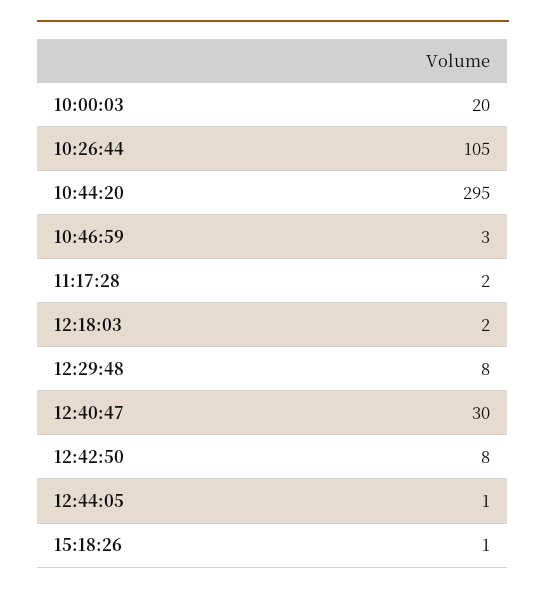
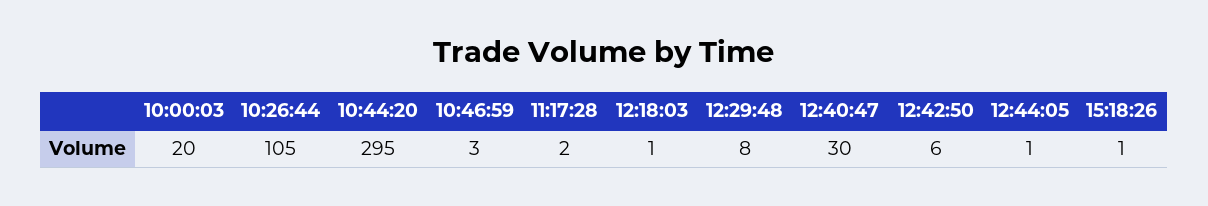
  {
    "10:00:03": 20,
    "10:26:44": 105,
    "10:44:20": 295,
    "10:46:59": 3,
    "11:17:28": 2,
-   "12:18:03": 2,
+   "12:18:03": 1,
    "12:29:48": 8,
    "12:40:47": 30,
-   "12:42:50": 8,
+   "12:42:50": 6,
    "12:44:05": 1,
    "15:18:26": 1
  }

